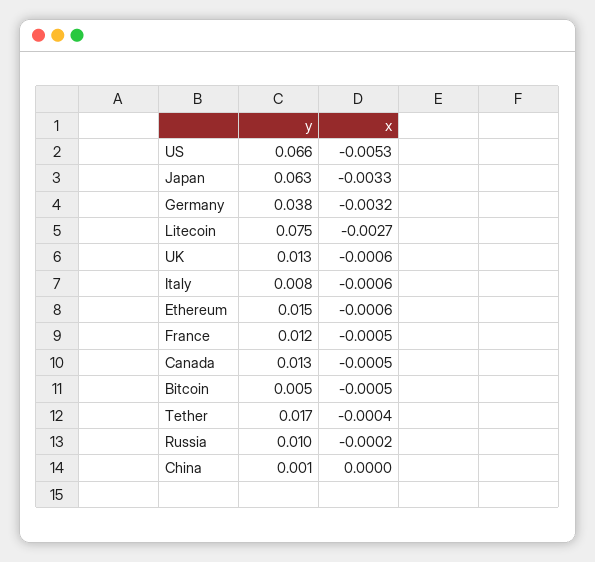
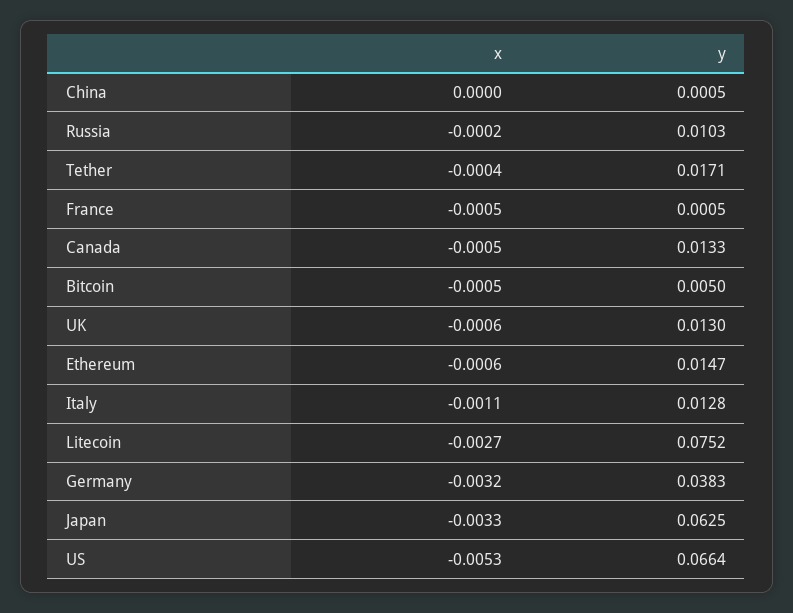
  {
    "y": {
      "US": 0.0664,
      "Japan": 0.0625,
      "Germany": 0.0383,
      "Litecoin": 0.0752,
      "UK": 0.013,
-     "Italy": 0.008,
+     "Italy": 0.0128,
      "Ethereum": 0.0147,
-     "France": 0.012,
+     "France": 0.0005,
      "Canada": 0.0133,
      "Bitcoin": 0.005,
      "Tether": 0.0171,
      "Russia": 0.0103,
      "China": 0.0005
    },
    "x": {
      "US": -0.0053,
      "Japan": -0.0033,
      "Germany": -0.0032,
      "Litecoin": -0.0027,
      "UK": -0.0006,
-     "Italy": -0.0006,
+     "Italy": -0.0011,
      "Ethereum": -0.0006,
      "France": -0.0005,
      "Canada": -0.0005,
      "Bitcoin": -0.0005,
      "Tether": -0.0004,
      "Russia": -0.0002,
      "China": 0
    }
  }

